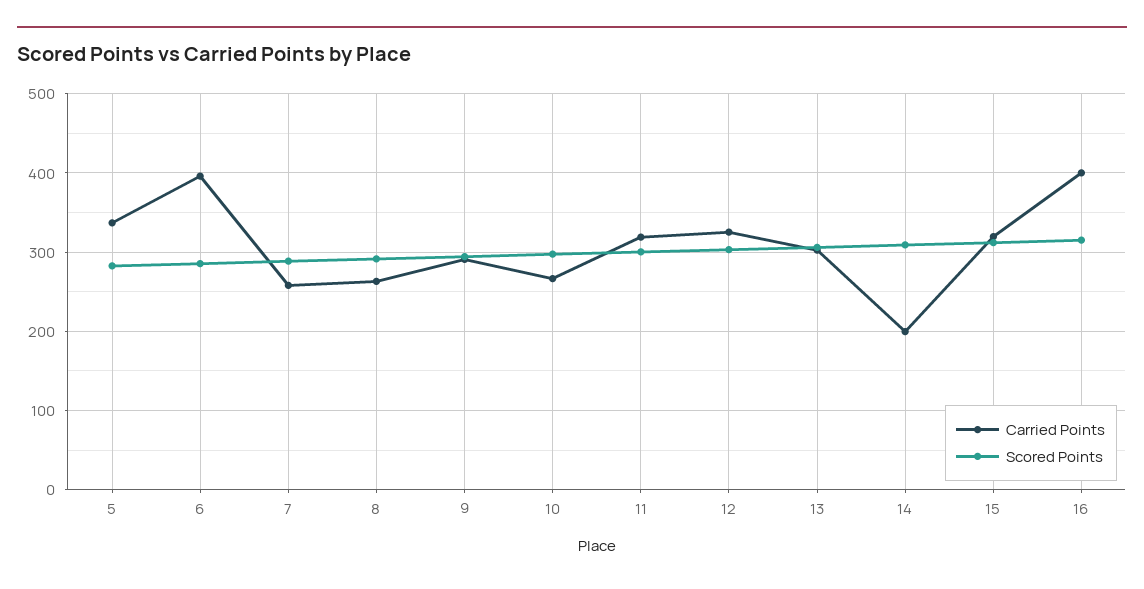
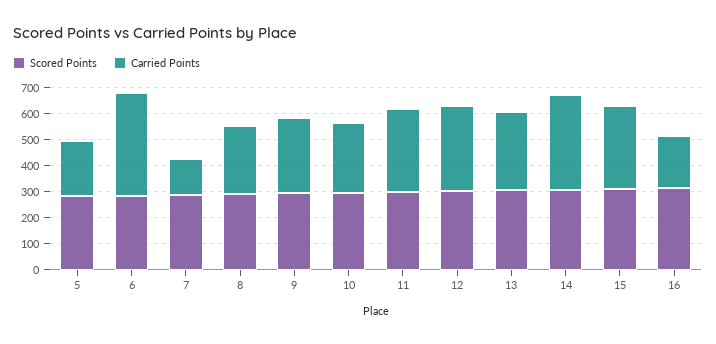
  {
    "Carried Points": {
-     "5": 340,
+     "5": 200,
      "6": 400,
-     "7": 260,
+     "7": 150,
      "8": 260,
      "9": 290,
      "10": 270,
      "11": 320,
      "12": 330,
      "13": 300,
-     "14": 200,
+     "14": 350,
      "15": 320,
-     "16": 400
+     "16": 200
    },
    "Scored Points": {
      "5": 280,
      "6": 290,
      "7": 290,
      "8": 290,
      "9": 290,
      "10": 300,
      "11": 300,
      "12": 300,
      "13": 310,
      "14": 310,
      "15": 310,
      "16": 320
    }
  }

